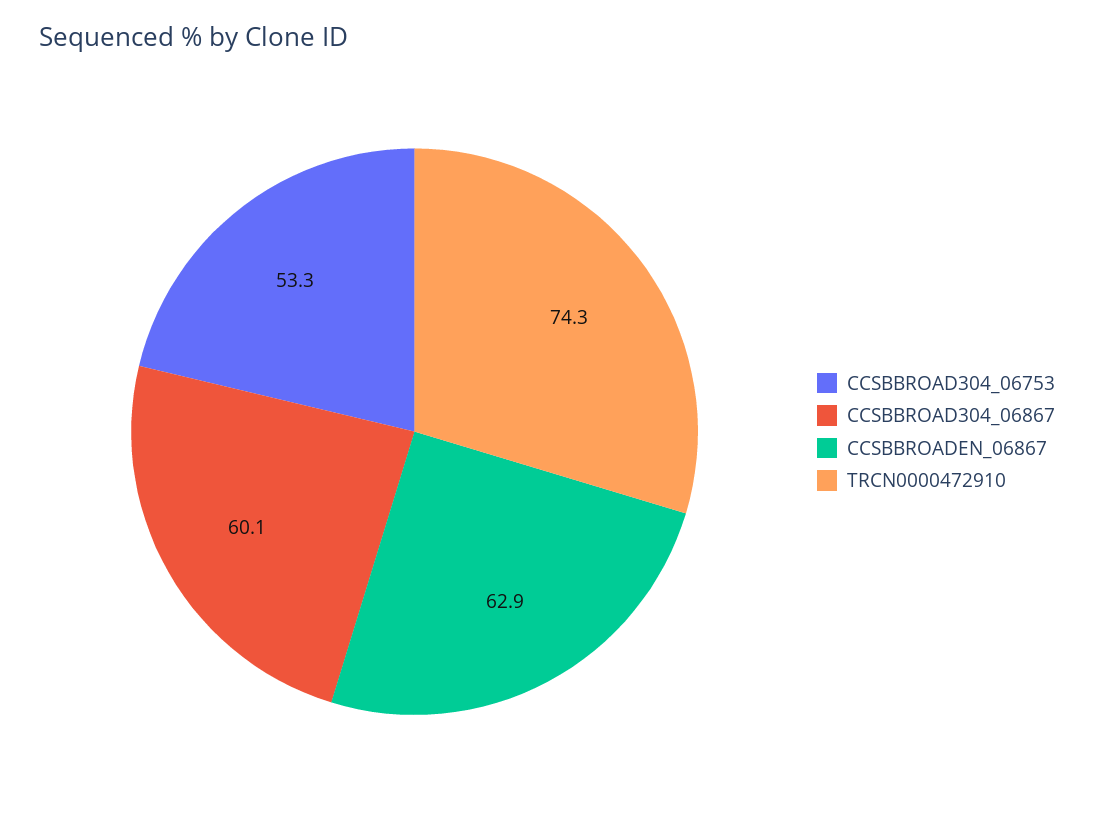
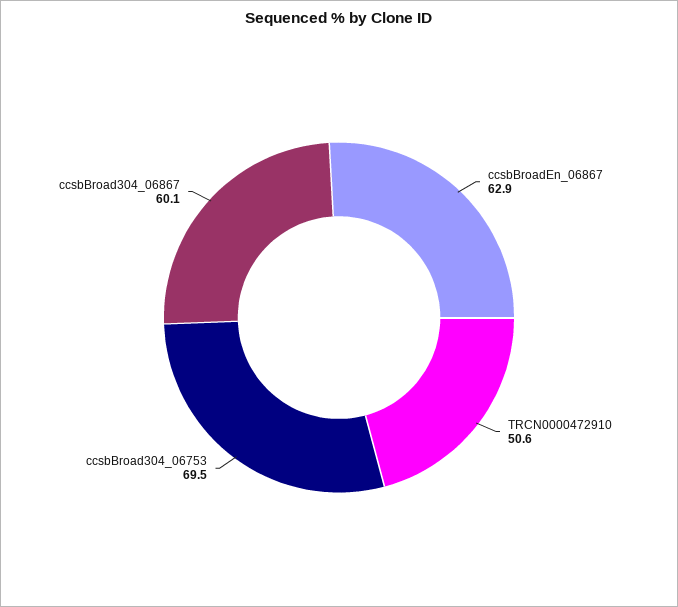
  {
-   "CCSBBROAD304_06753": 53.3,
+   "CCSBBROAD304_06753": 69.5,
    "CCSBBROAD304_06867": 60.1,
    "CCSBBROADEN_06867": 62.9,
-   "TRCN0000472910": 74.3
+   "TRCN0000472910": 50.6
  }

